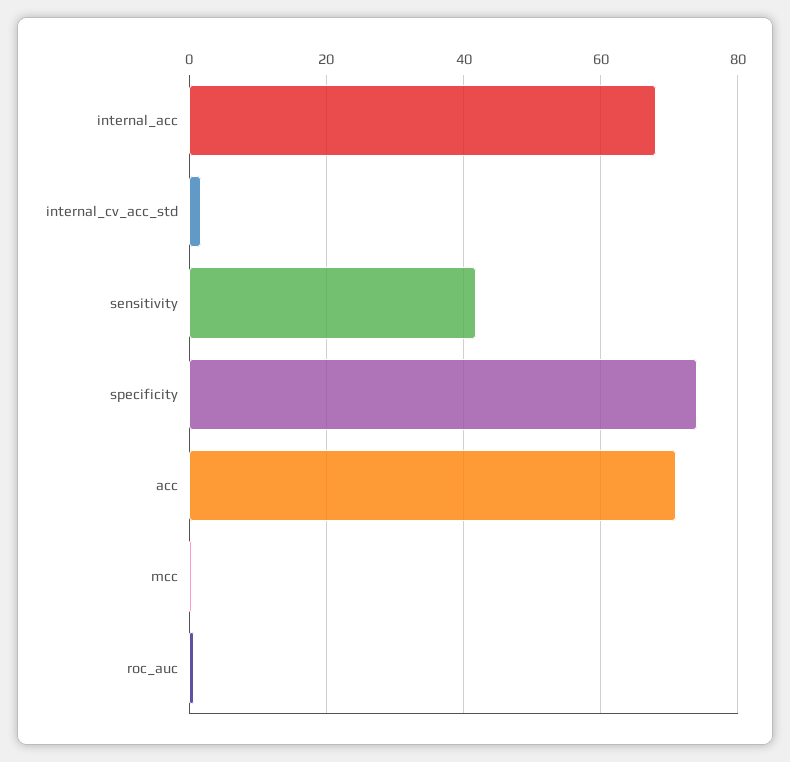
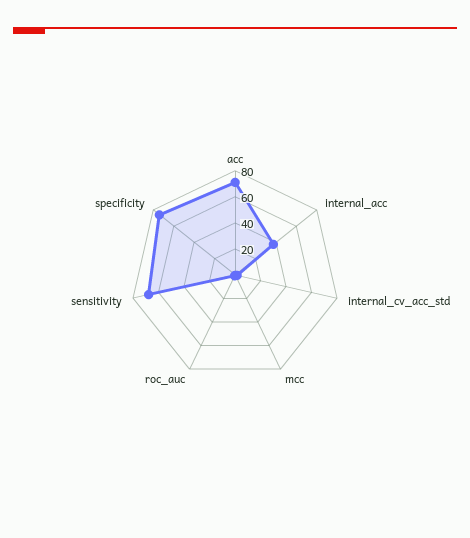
  {
-   "internal_acc": 68,
+   "internal_acc": 40,
    "internal_cv_acc_std": 2,
-   "sensitivity": 42,
+   "sensitivity": 70,
    "specificity": 74,
    "acc": 70,
    "mcc": 0,
    "roc_auc": 0
  }

